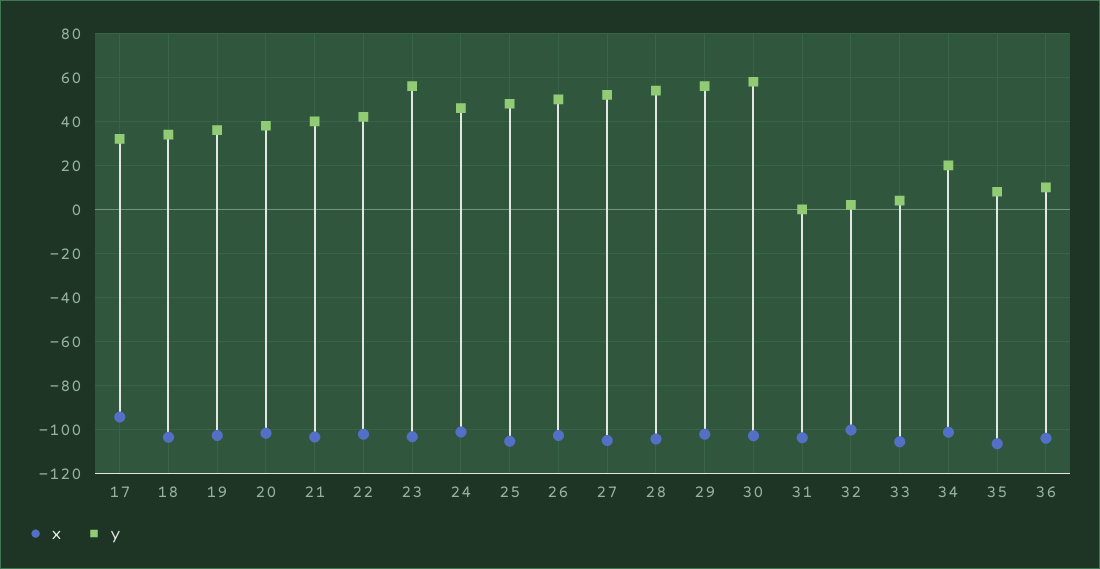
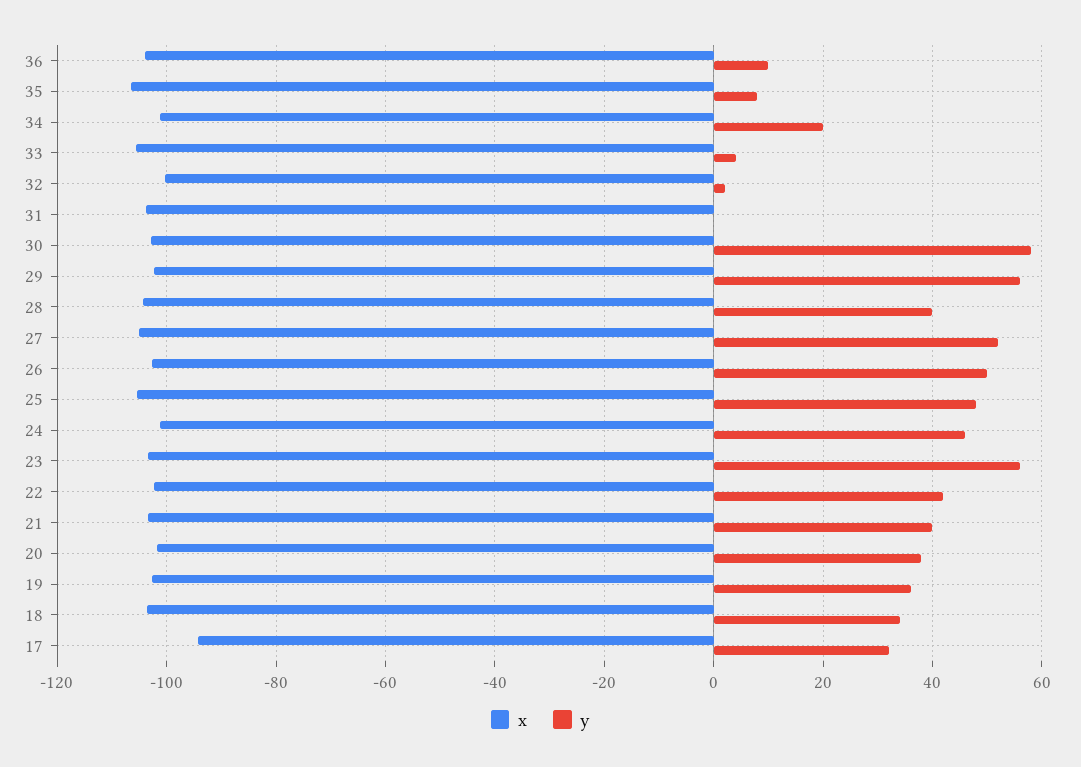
  {
    "x": {
      "17": -94,
      "18": -104,
      "19": -102,
      "20": -102,
      "21": -104,
      "22": -102,
      "23": -104,
      "24": -102,
      "25": -106,
      "26": -102,
      "27": -106,
      "28": -104,
      "29": -102,
      "30": -102,
      "31": -104,
      "32": -100,
      "33": -106,
      "34": -102,
      "35": -106,
      "36": -104
    },
    "y": {
      "17": 32,
      "18": 34,
      "19": 36,
      "20": 38,
      "21": 40,
      "22": 42,
      "23": 56,
      "24": 46,
      "25": 48,
      "26": 50,
      "27": 52,
-     "28": 55,
+     "28": 40,
      "29": 56,
      "30": 58,
      "31": 0,
      "32": 2,
      "33": 4,
      "34": 20,
      "35": 8,
      "36": 10
    }
  }

